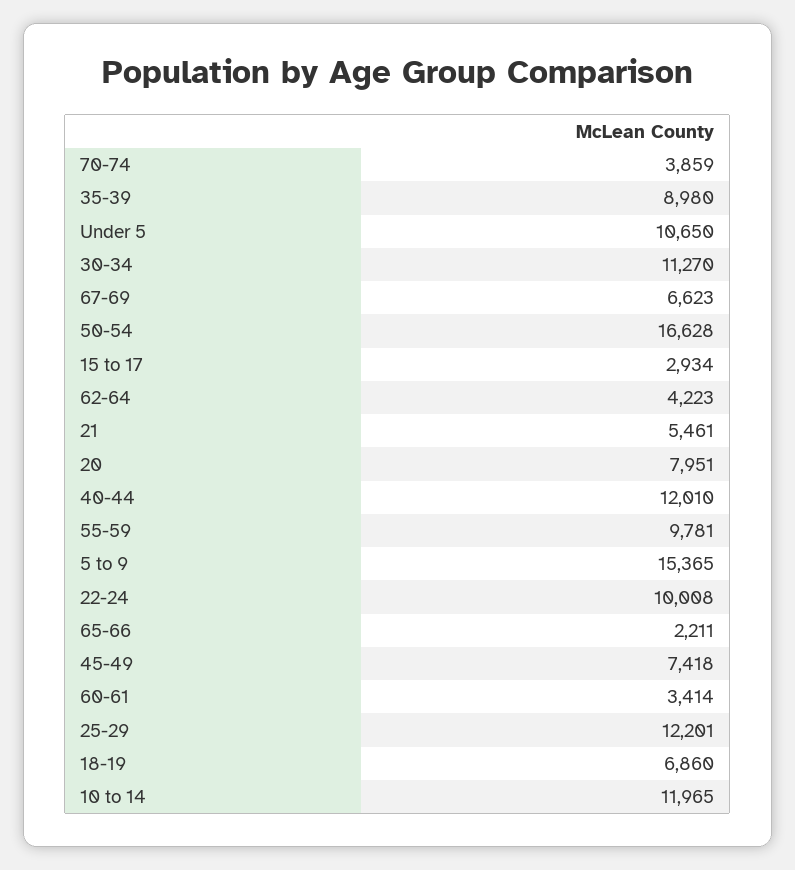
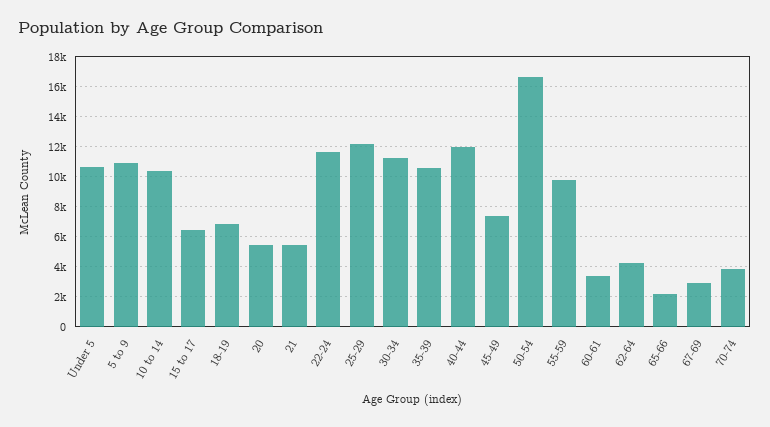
  {
    "70-74": 3859,
-   "35-39": 8980,
+   "35-39": 10500,
    "Under 5": 10650,
    "30-34": 11270,
-   "67-69": 6623,
+   "67-69": 3000,
    "50-54": 16628,
-   "15 to 17": 2934,
+   "15 to 17": 6500,
    "62-64": 4223,
    "21": 5461,
-   "20": 7951,
+   "20": 5500,
    "40-44": 12010,
    "55-59": 9781,
-   "5 to 9": 15365,
+   "5 to 9": 11000,
-   "22-24": 10008,
+   "22-24": 11500,
    "65-66": 2211,
    "45-49": 7418,
    "60-61": 3414,
    "25-29": 12201,
    "18-19": 6860,
-   "10 to 14": 11965
+   "10 to 14": 10500
  }

